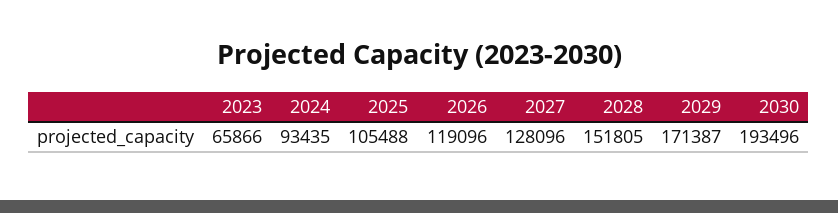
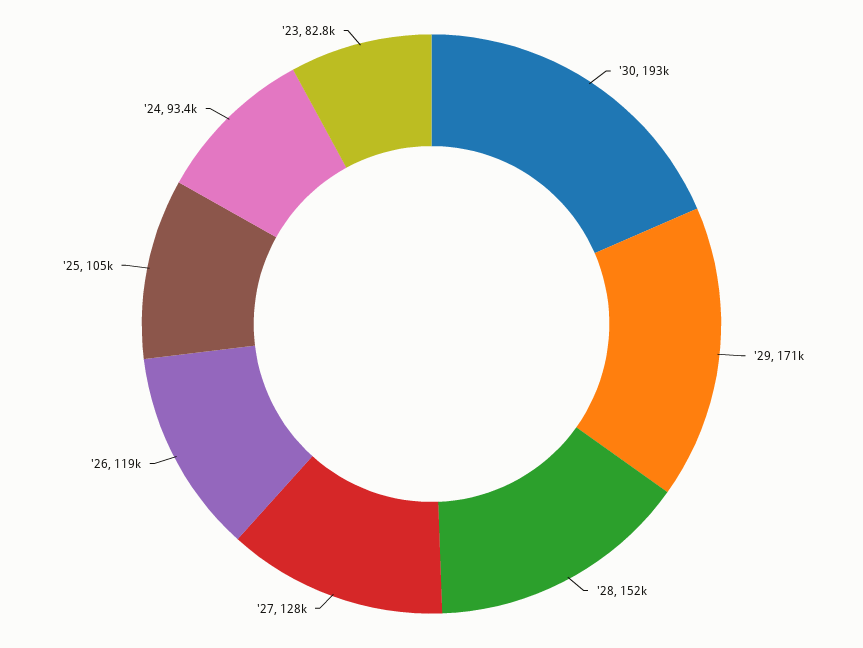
  {
-   "2023": 65866,
+   "2023": 82800,
    "2024": 93435,
    "2025": 105488,
    "2026": 119096,
    "2027": 128096,
    "2028": 151805,
    "2029": 171387,
    "2030": 193496
  }

